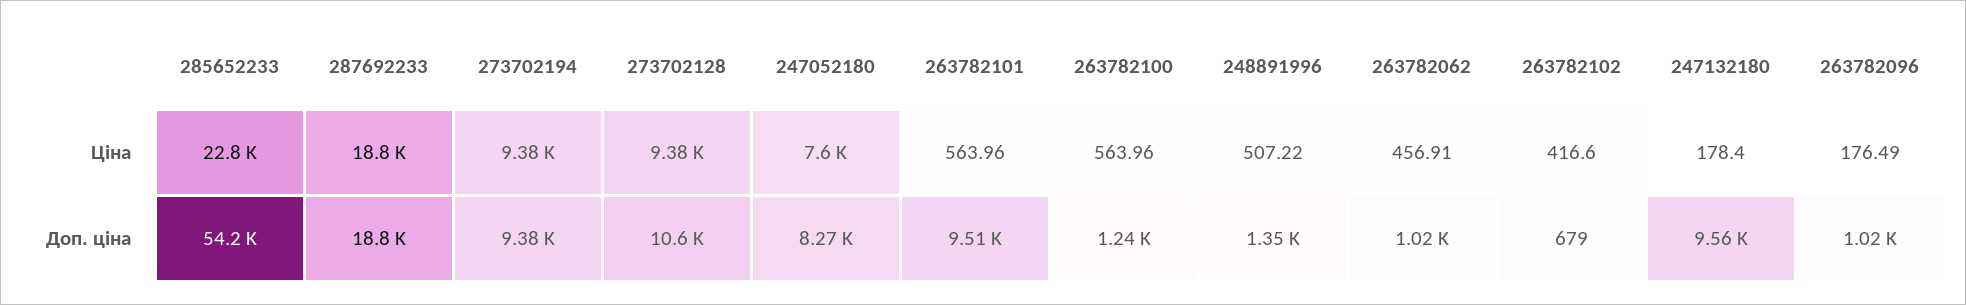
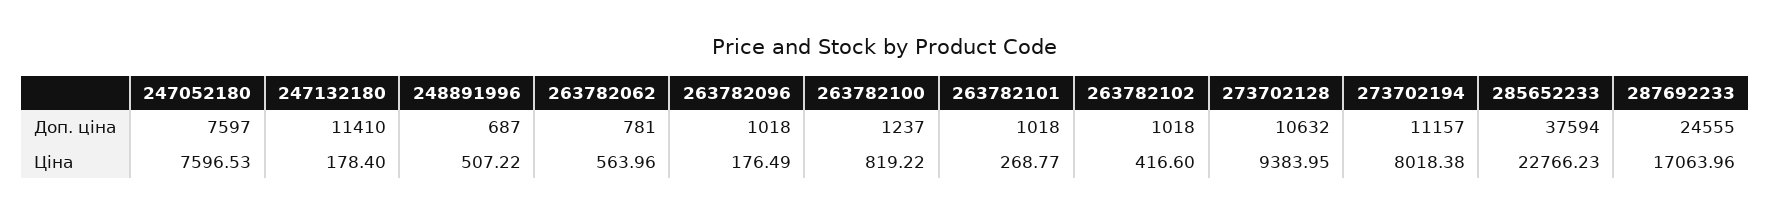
  {
    "285652233": {
      "Ціна": 22766.23,
-     "Доп. ціна": 54200
+     "Доп. ціна": 37594
    },
    "287692233": {
-     "Ціна": 18800,
+     "Ціна": 17063.96,
-     "Доп. ціна": 18800
+     "Доп. ціна": 24555
    },
    "273702194": {
-     "Ціна": 9380,
+     "Ціна": 8018.38,
-     "Доп. ціна": 9380
+     "Доп. ціна": 11157
    },
    "273702128": {
      "Ціна": 9383.95,
      "Доп. ціна": 10632
    },
    "247052180": {
      "Ціна": 7596.53,
-     "Доп. ціна": 8270
+     "Доп. ціна": 7597
    },
    "263782101": {
-     "Ціна": 563.96,
+     "Ціна": 268.77,
-     "Доп. ціна": 9510
+     "Доп. ціна": 1018
    },
    "263782100": {
-     "Ціна": 563.96,
+     "Ціна": 819.22,
      "Доп. ціна": 1237
    },
    "248891996": {
      "Ціна": 507.22,
-     "Доп. ціна": 1350
+     "Доп. ціна": 687
    },
    "263782062": {
-     "Ціна": 456.91,
+     "Ціна": 563.96,
-     "Доп. ціна": 1020
+     "Доп. ціна": 781
    },
    "263782102": {
      "Ціна": 416.6,
-     "Доп. ціна": 679
+     "Доп. ціна": 1018
    },
    "247132180": {
      "Ціна": 178.4,
-     "Доп. ціна": 9560
+     "Доп. ціна": 11410
    },
    "263782096": {
      "Ціна": 176.49,
      "Доп. ціна": 1018
    }
  }

